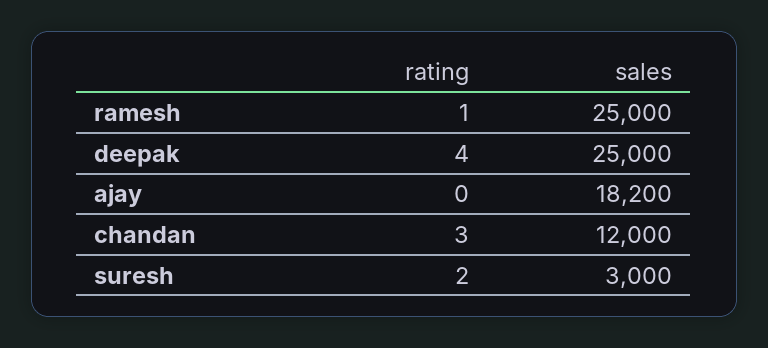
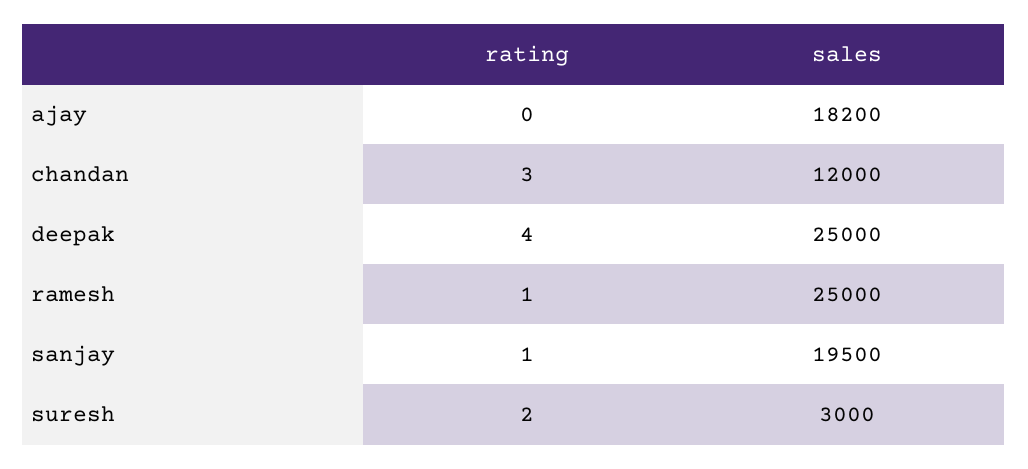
  {
    "rating": {
      "ramesh": 1,
      "deepak": 4,
      "ajay": 0,
      "chandan": 3,
-     "suresh": 2
+     "suresh": 2,
+     "sanjay": 1
    },
    "sales": {
      "ramesh": 25000,
      "deepak": 25000,
      "ajay": 18200,
      "chandan": 12000,
-     "suresh": 3000
+     "suresh": 3000,
+     "sanjay": 19500
    }
  }

